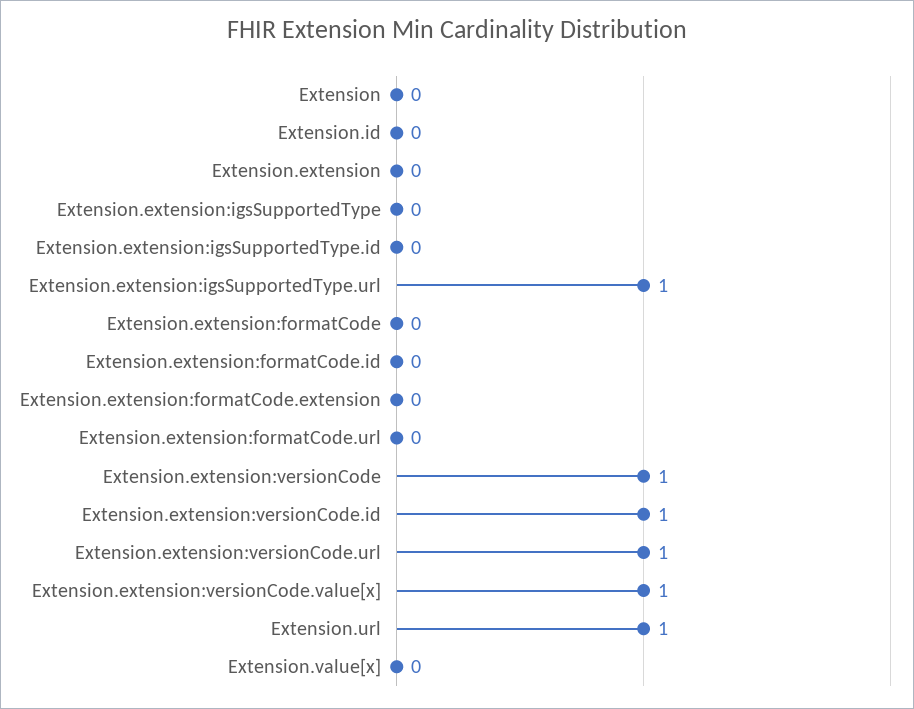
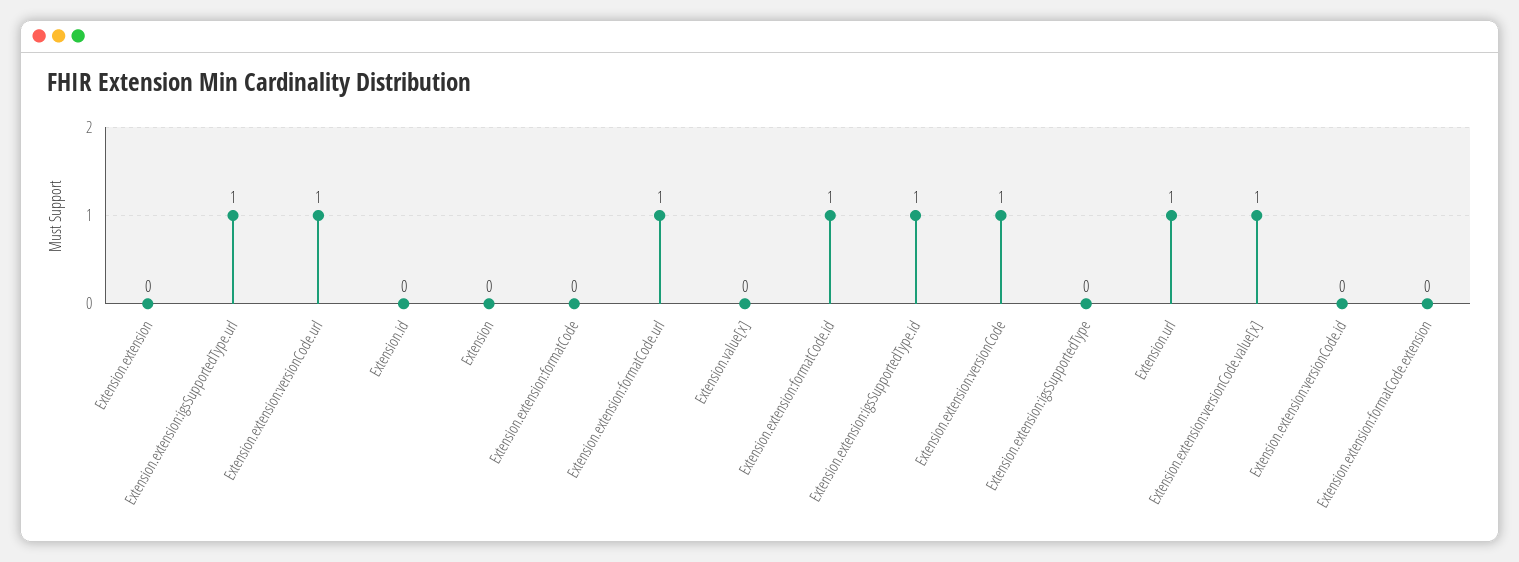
  {
    "Extension": 0,
    "Extension.id": 0,
    "Extension.extension": 0,
    "Extension.extension:igsSupportedType": 0,
-   "Extension.extension:igsSupportedType.id": 0,
+   "Extension.extension:igsSupportedType.id": 1,
    "Extension.extension:igsSupportedType.url": 1,
    "Extension.extension:formatCode": 0,
-   "Extension.extension:formatCode.id": 0,
+   "Extension.extension:formatCode.id": 1,
    "Extension.extension:formatCode.extension": 0,
-   "Extension.extension:formatCode.url": 0,
+   "Extension.extension:formatCode.url": 1,
    "Extension.extension:versionCode": 1,
-   "Extension.extension:versionCode.id": 1,
+   "Extension.extension:versionCode.id": 0,
    "Extension.extension:versionCode.url": 1,
    "Extension.extension:versionCode.value[x]": 1,
    "Extension.url": 1,
    "Extension.value[x]": 0
  }

